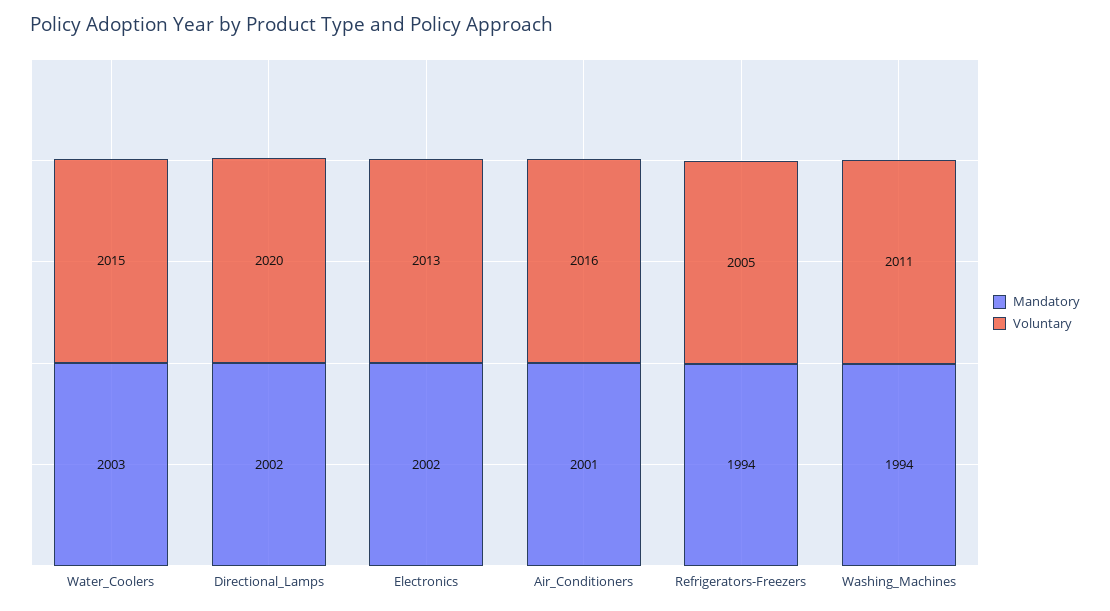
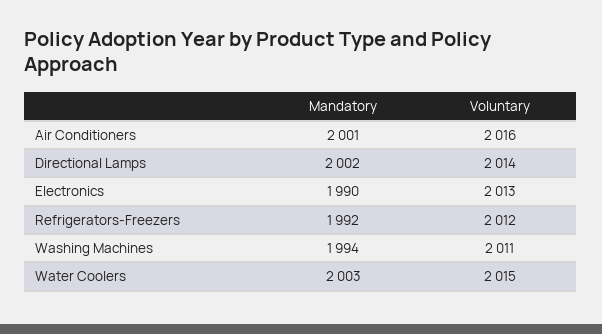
  {
    "Mandatory": {
      "Water_Coolers": 2003,
      "Directional_Lamps": 2002,
-     "Electronics": 2002,
+     "Electronics": 1990,
      "Air_Conditioners": 2001,
-     "Refrigerators-Freezers": 1994,
+     "Refrigerators-Freezers": 1992,
      "Washing_Machines": 1994
    },
    "Voluntary": {
      "Water_Coolers": 2015,
-     "Directional_Lamps": 2020,
+     "Directional_Lamps": 2014,
      "Electronics": 2013,
      "Air_Conditioners": 2016,
-     "Refrigerators-Freezers": 2005,
+     "Refrigerators-Freezers": 2012,
      "Washing_Machines": 2011
    }
  }

